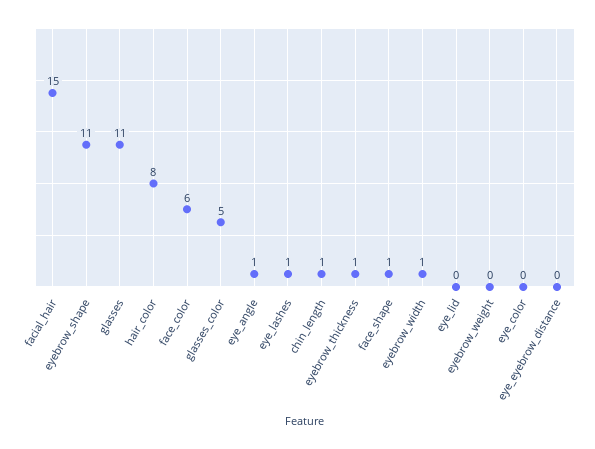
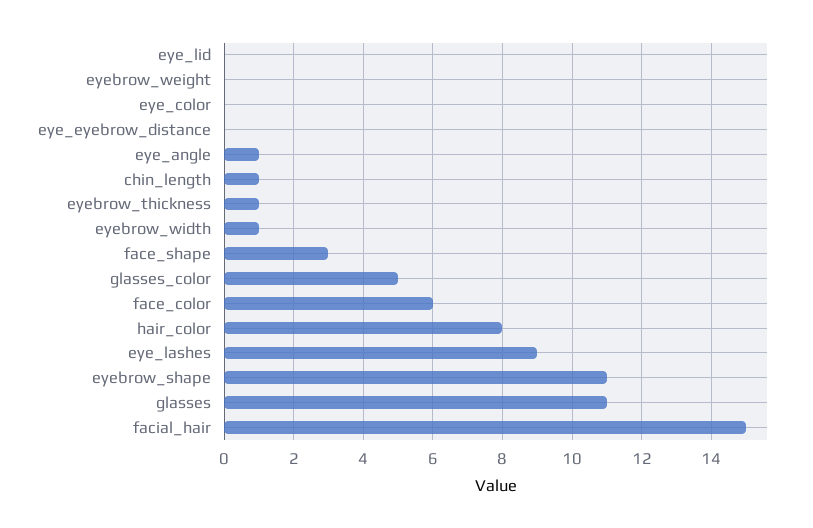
  {
    "facial_hair": 15,
    "eyebrow_shape": 11,
    "glasses": 11,
    "hair_color": 8,
    "face_color": 6,
    "glasses_color": 5,
    "eye_angle": 1,
-   "eye_lashes": 1,
+   "eye_lashes": 9,
    "chin_length": 1,
    "eyebrow_thickness": 1,
-   "face_shape": 1,
+   "face_shape": 3,
    "eyebrow_width": 1,
    "eye_lid": 0,
    "eyebrow_weight": 0,
    "eye_color": 0,
    "eye_eyebrow_distance": 0
  }

